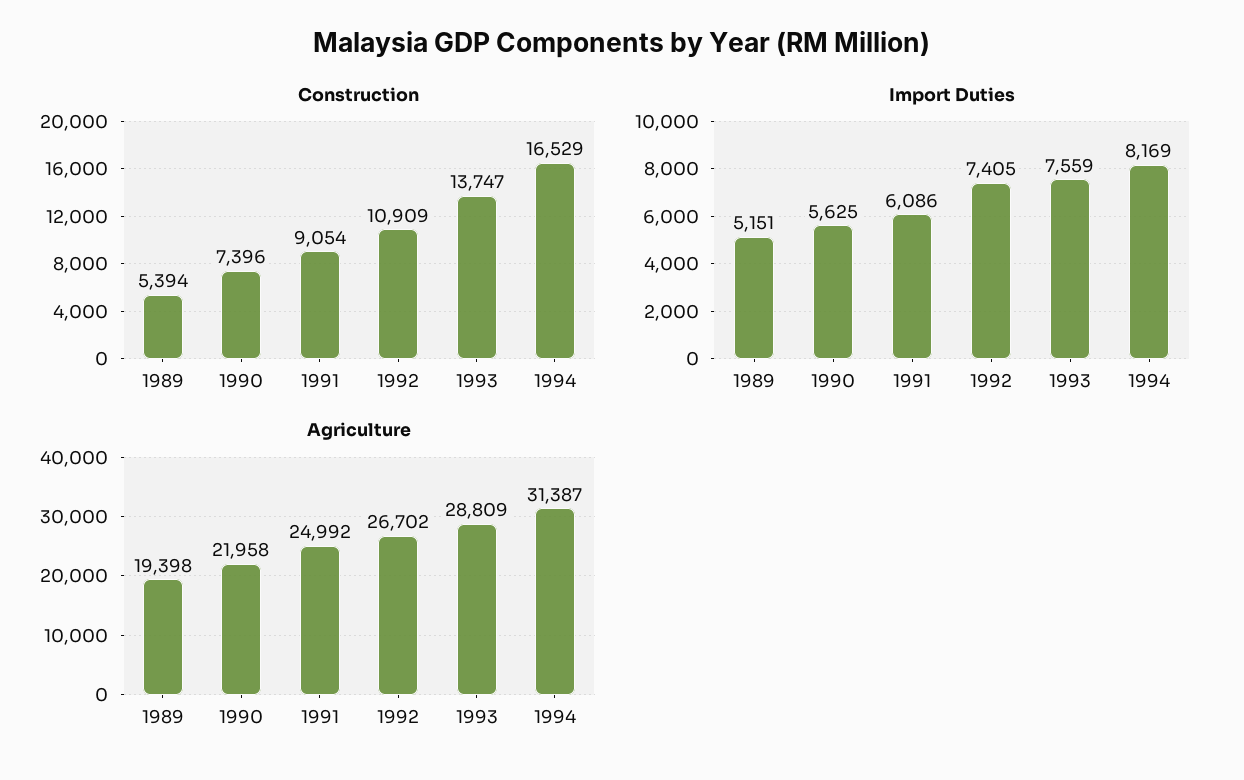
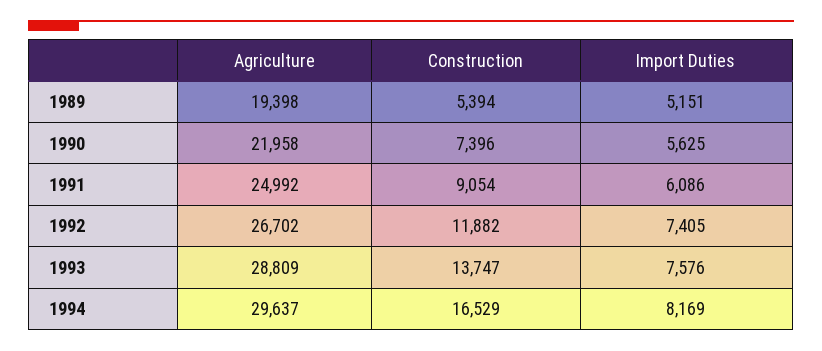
  {
    "Construction": {
      "1989": 5394,
      "1990": 7396,
      "1991": 9054,
-     "1992": 10909,
+     "1992": 11882,
      "1993": 13747,
      "1994": 16529
    },
    "Import Duties": {
      "1989": 5151,
      "1990": 5625,
      "1991": 6086,
      "1992": 7405,
-     "1993": 7559,
+     "1993": 7576,
      "1994": 8169
    },
    "Agriculture": {
      "1989": 19398,
      "1990": 21958,
      "1991": 24992,
      "1992": 26702,
      "1993": 28809,
-     "1994": 31387
+     "1994": 29637
    }
  }

